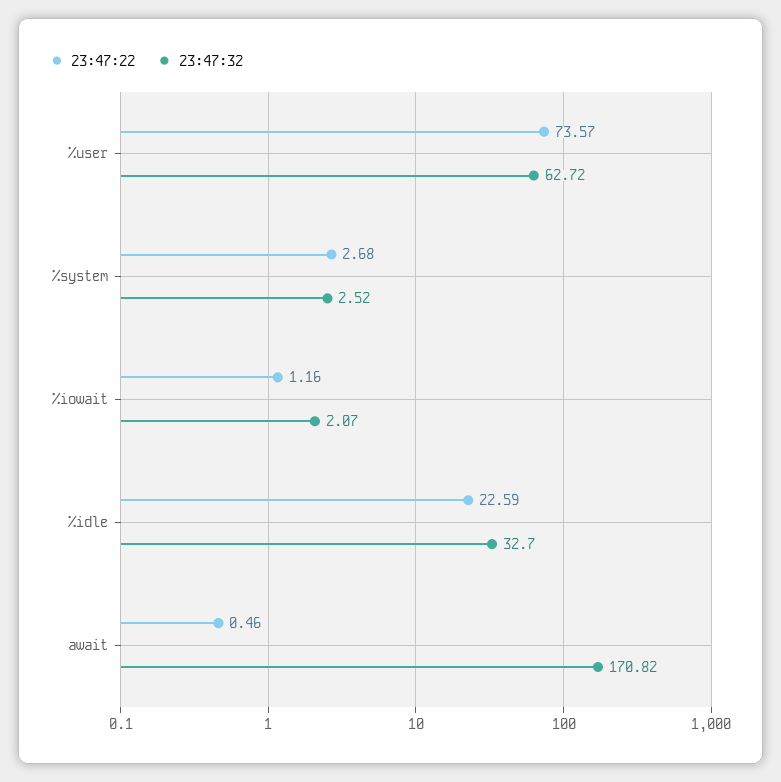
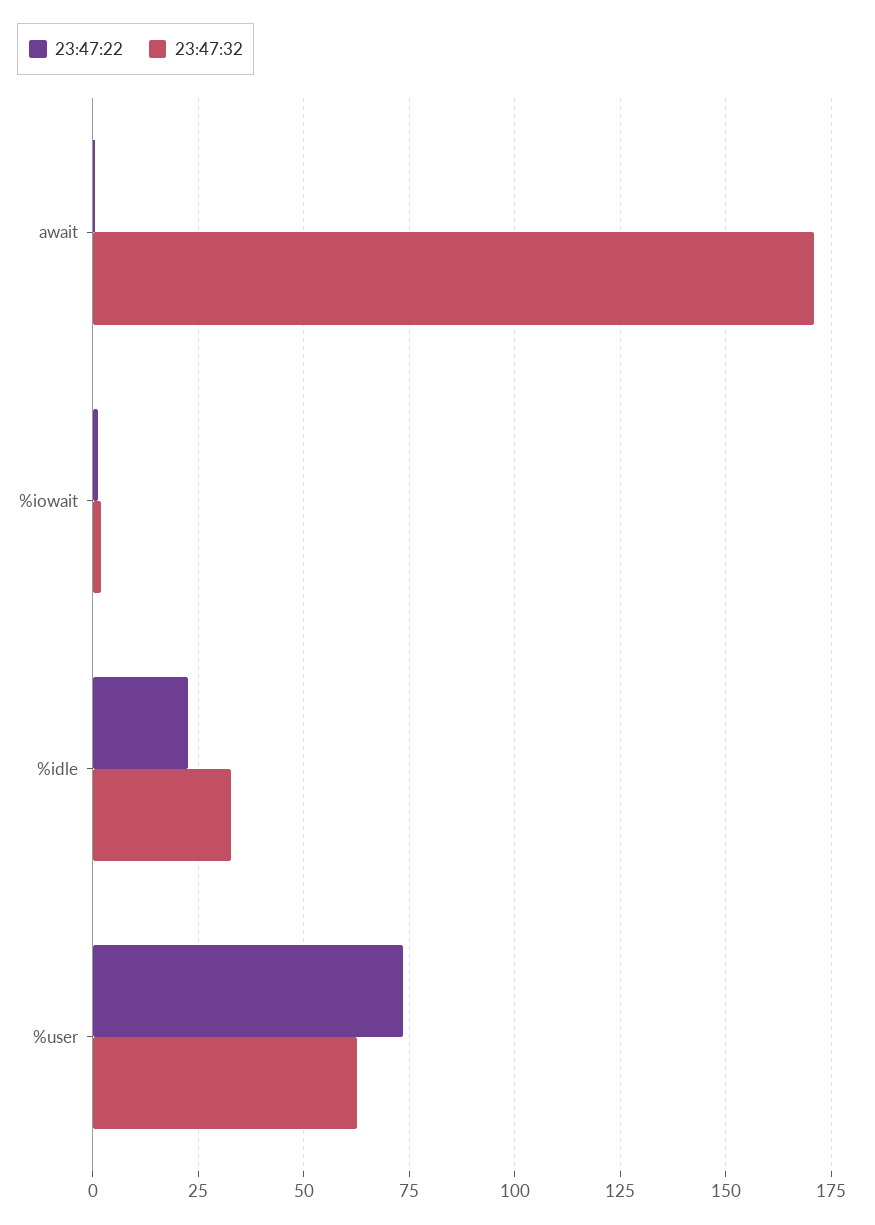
  {
    "23:47:22": {
      "%user": 73.57,
-     "%system": 2.68,
      "%iowait": 1.16,
      "%idle": 22.59,
      "await": 0.46
    },
    "23:47:32": {
      "%user": 62.72,
-     "%system": 2.52,
      "%iowait": 2.07,
      "%idle": 32.7,
      "await": 170.82
    }
  }

